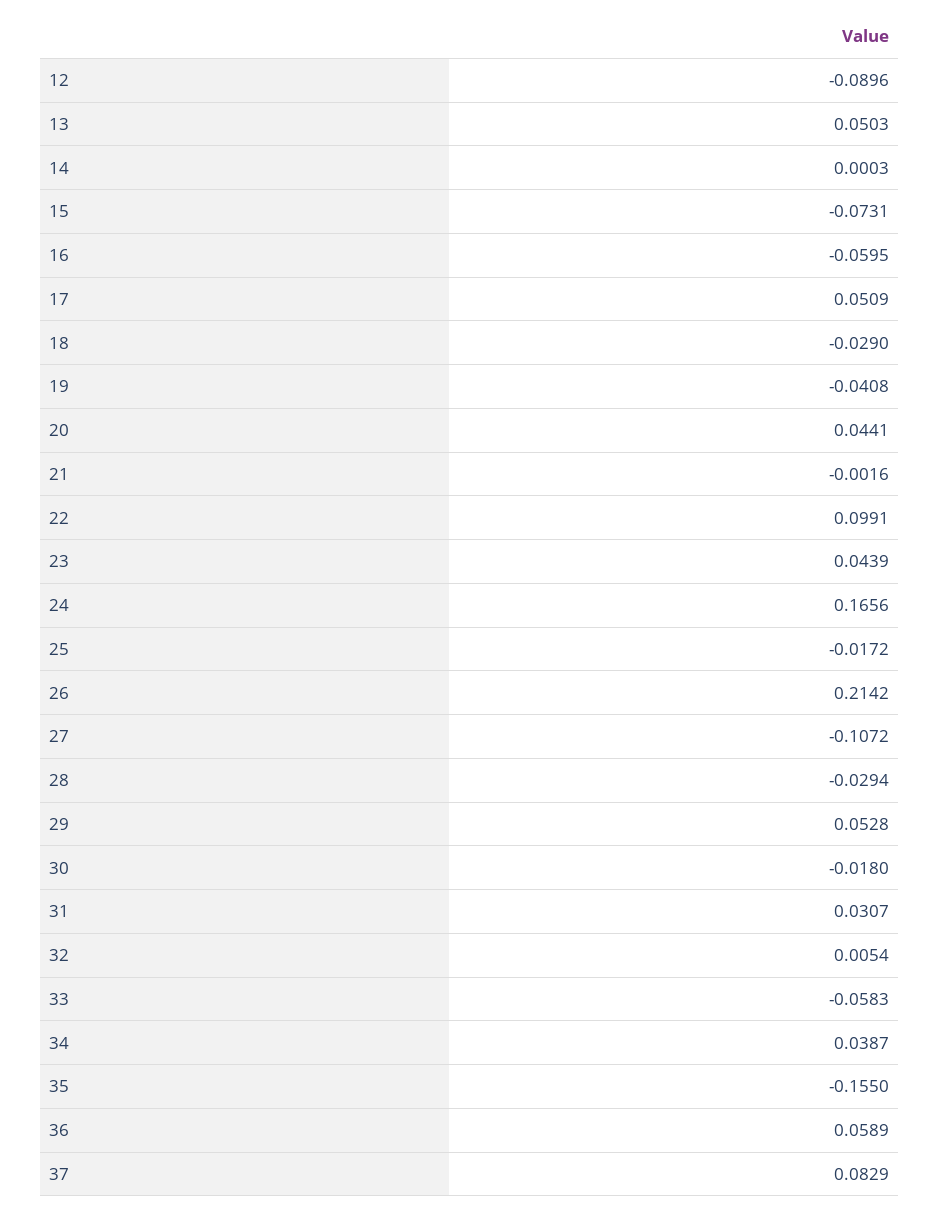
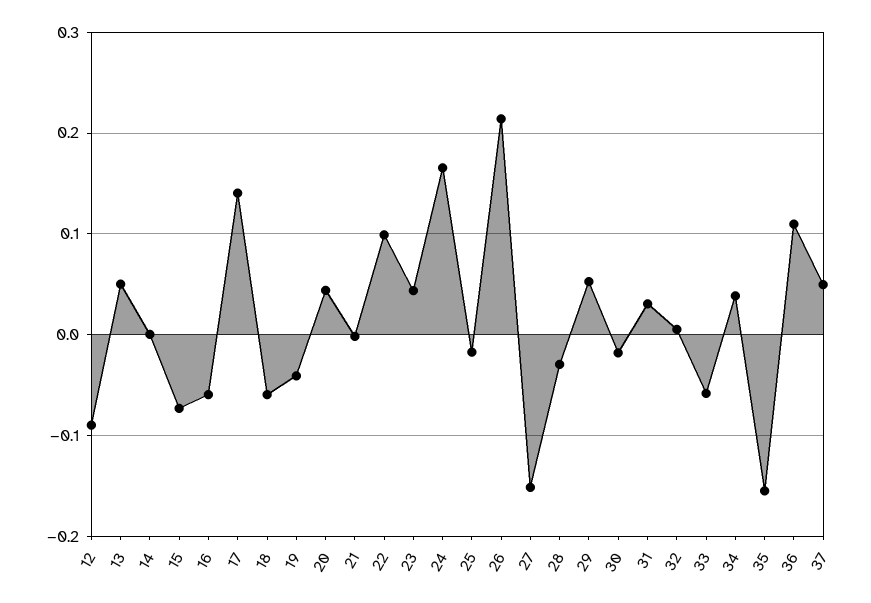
  {
    "12": -0.0896,
    "13": 0.0503,
    "14": 0.0003,
    "15": -0.0731,
    "16": -0.0595,
-   "17": 0.0509,
+   "17": 0.14,
-   "18": -0.029,
+   "18": -0.06,
    "19": -0.0408,
    "20": 0.0441,
    "21": -0.0016,
    "22": 0.0991,
    "23": 0.0439,
    "24": 0.1656,
    "25": -0.0172,
    "26": 0.2142,
-   "27": -0.1072,
+   "27": -0.15,
    "28": -0.0294,
    "29": 0.0528,
    "30": -0.018,
    "31": 0.0307,
    "32": 0.0054,
    "33": -0.0583,
    "34": 0.0387,
    "35": -0.155,
-   "36": 0.0589,
+   "36": 0.11,
-   "37": 0.0829
+   "37": 0.05
  }

